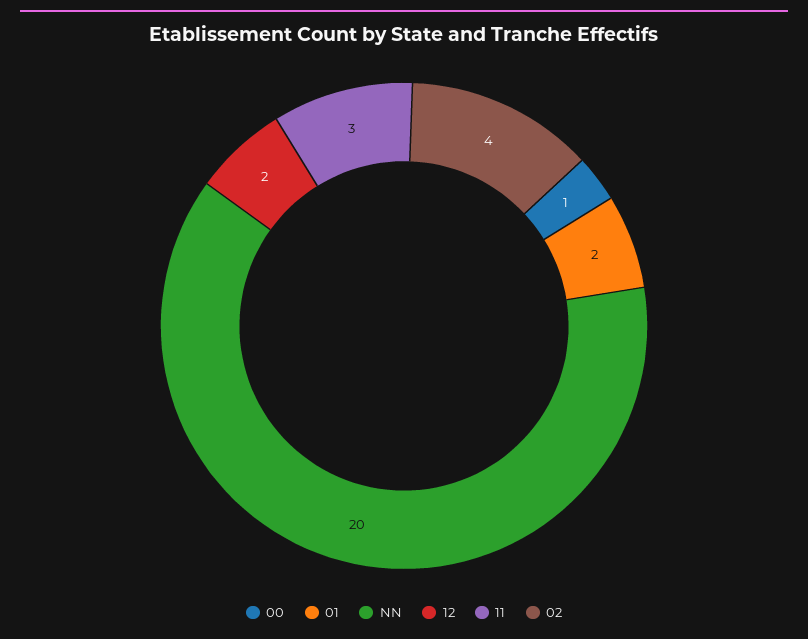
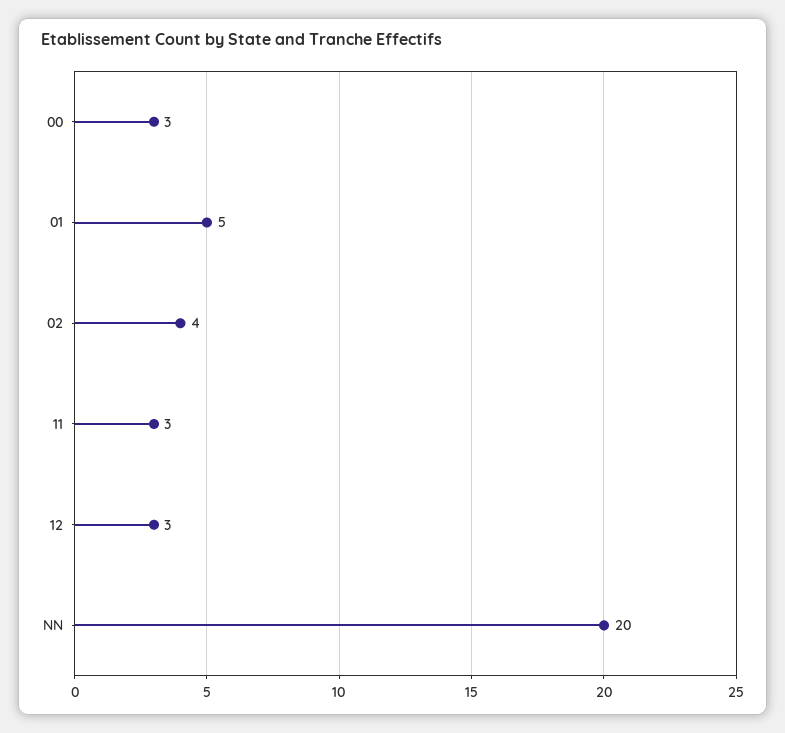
  {
-   "00": 1,
+   "00": 3,
-   "01": 2,
+   "01": 5,
    "NN": 20,
-   "12": 2,
+   "12": 3,
    "11": 3,
    "02": 4
  }

